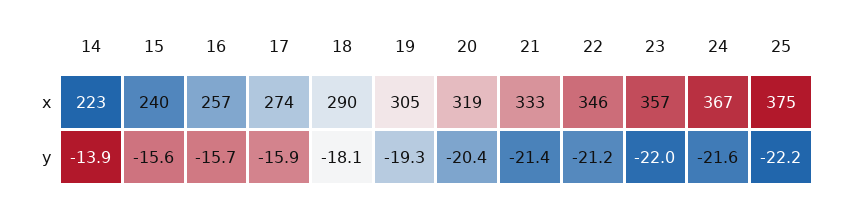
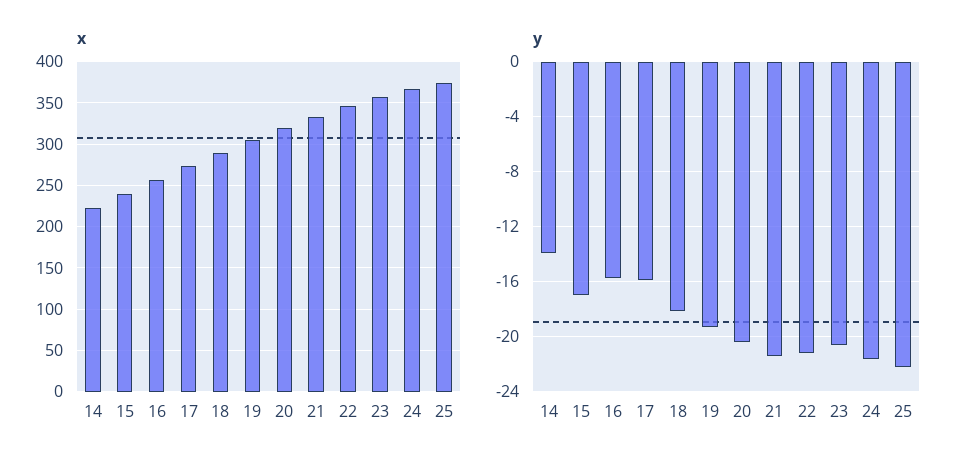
  {
    "x": {
      "14": 223,
      "15": 240,
      "16": 257,
      "17": 274,
      "18": 290,
      "19": 305,
      "20": 319,
      "21": 333,
      "22": 346,
      "23": 357,
      "24": 367,
      "25": 375
    },
    "y": {
      "14": -13.9,
-     "15": -15.6,
+     "15": -17,
      "16": -15.7,
      "17": -15.9,
      "18": -18.1,
      "19": -19.3,
      "20": -20.4,
      "21": -21.4,
      "22": -21.2,
-     "23": -22,
+     "23": -20.5,
      "24": -21.6,
      "25": -22.2
    }
  }

